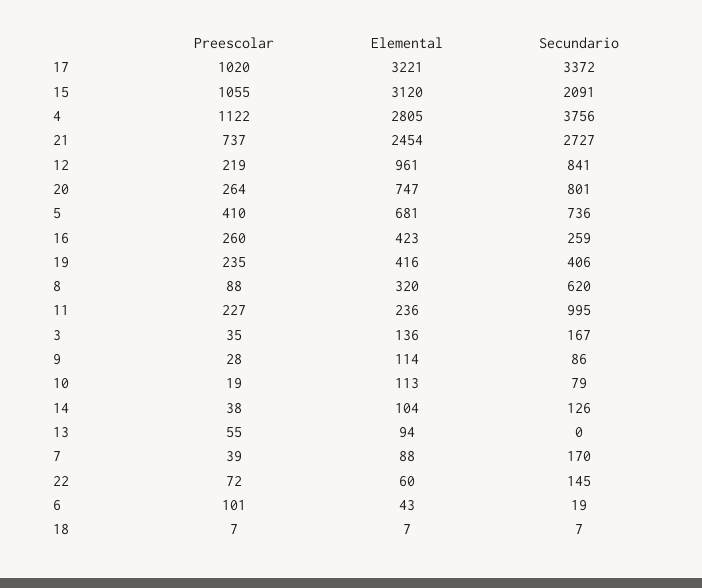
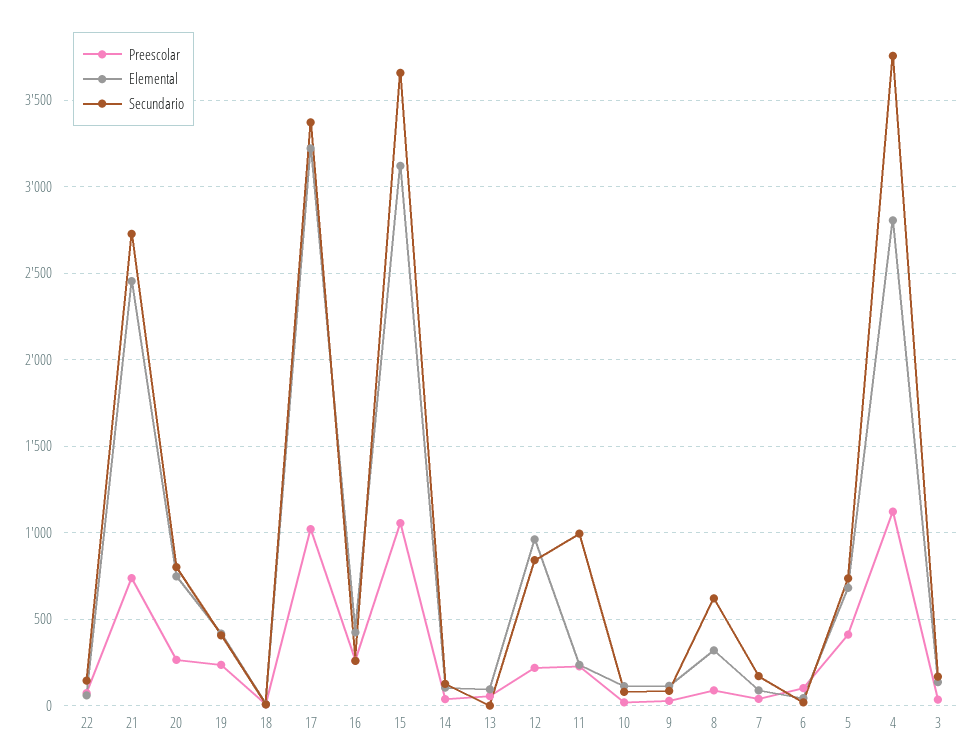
  {
    "Preescolar": {
      "17": 1020,
      "15": 1055,
      "4": 1122,
      "21": 737,
      "12": 219,
      "20": 264,
      "5": 410,
      "16": 260,
      "19": 235,
      "8": 88,
      "11": 227,
      "3": 35,
      "9": 28,
      "10": 19,
      "14": 38,
      "13": 55,
      "7": 39,
      "22": 72,
      "6": 101,
      "18": 7
    },
    "Elemental": {
      "17": 3221,
      "15": 3120,
      "4": 2805,
      "21": 2454,
      "12": 961,
      "20": 747,
      "5": 681,
      "16": 423,
      "19": 416,
      "8": 320,
      "11": 236,
      "3": 136,
      "9": 114,
      "10": 113,
      "14": 104,
      "13": 94,
      "7": 88,
      "22": 60,
      "6": 43,
      "18": 7
    },
    "Secundario": {
      "17": 3372,
-     "15": 2091,
+     "15": 3650,
      "4": 3756,
      "21": 2727,
      "12": 841,
      "20": 801,
      "5": 736,
      "16": 259,
      "19": 406,
      "8": 620,
      "11": 995,
      "3": 167,
      "9": 86,
      "10": 79,
      "14": 126,
      "13": 0,
      "7": 170,
      "22": 145,
      "6": 19,
      "18": 7
    }
  }

